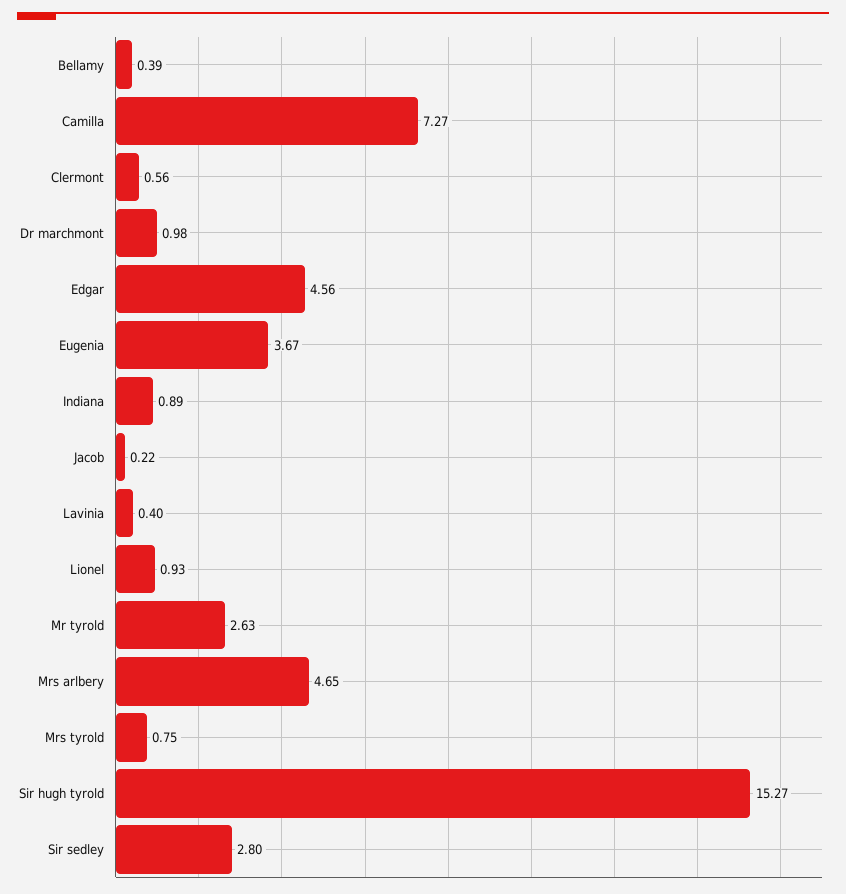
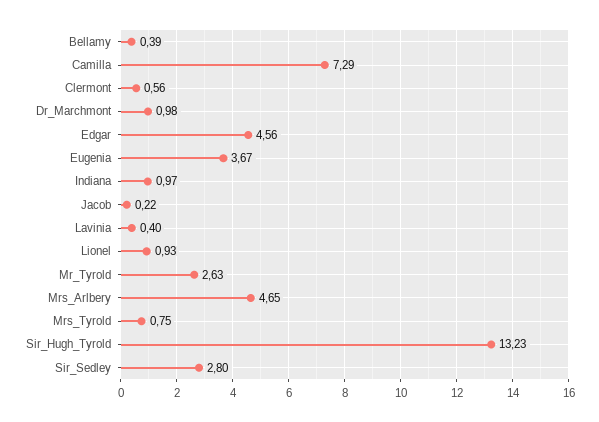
  {
    "Bellamy": 0.39,
-   "Camilla": 7.27,
+   "Camilla": 7.29,
    "Clermont": 0.56,
    "Dr marchmont": 0.98,
    "Edgar": 4.56,
    "Eugenia": 3.67,
-   "Indiana": 0.89,
+   "Indiana": 0.97,
    "Jacob": 0.22,
    "Lavinia": 0.4,
    "Lionel": 0.93,
    "Mr tyrold": 2.63,
    "Mrs arlbery": 4.65,
    "Mrs tyrold": 0.75,
-   "Sir hugh tyrold": 15.27,
+   "Sir hugh tyrold": 13.23,
    "Sir sedley": 2.8
  }

